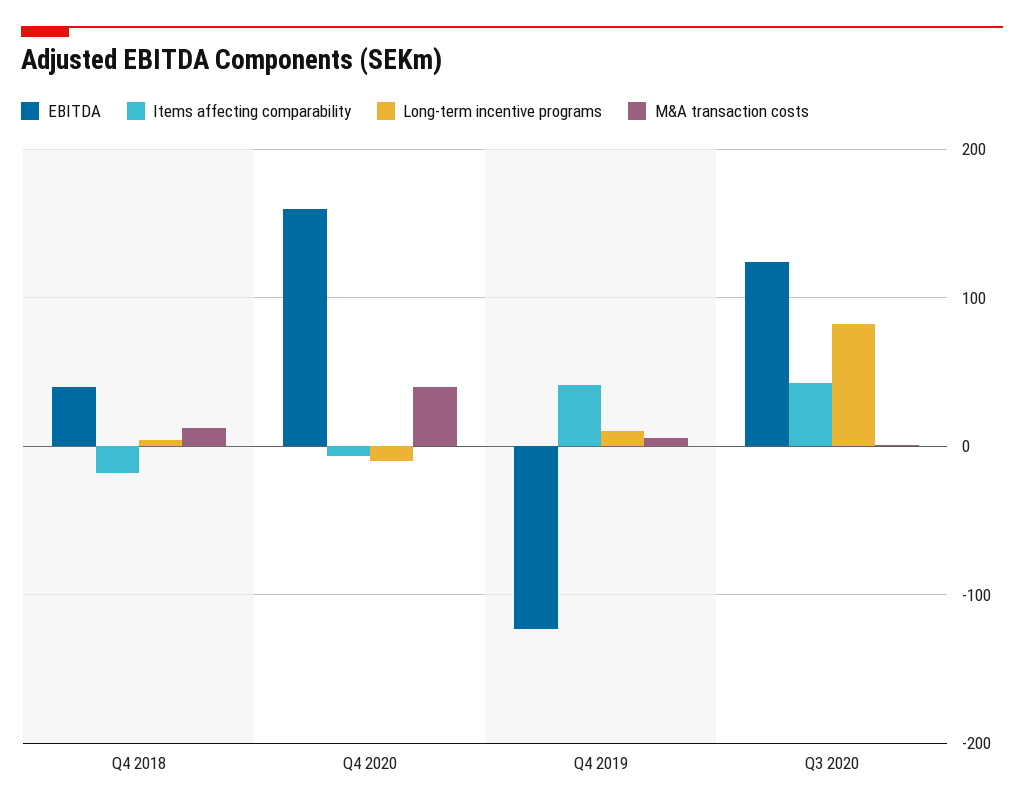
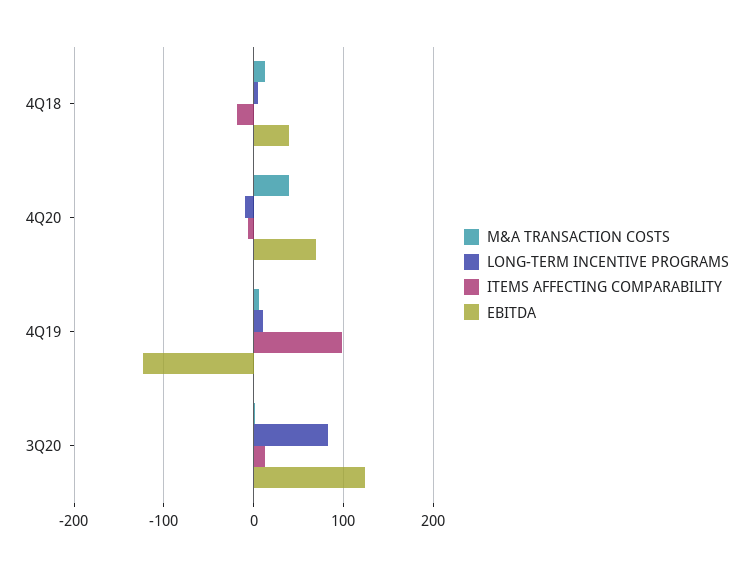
  {
    "EBITDA": {
      "Q4 2018": 40,
-     "Q4 2020": 160,
+     "Q4 2020": 70,
      "Q4 2019": -120,
      "Q3 2020": 120
    },
    "Items affecting comparability": {
      "Q4 2018": -20,
      "Q4 2020": -10,
-     "Q4 2019": 40,
+     "Q4 2019": 100,
-     "Q3 2020": 40
+     "Q3 2020": 10
    },
    "Long-term incentive programs": {
      "Q4 2018": 0,
      "Q4 2020": -10,
      "Q4 2019": 10,
      "Q3 2020": 80
    },
    "M&A transaction costs": {
      "Q4 2018": 10,
      "Q4 2020": 40,
      "Q4 2019": 10,
      "Q3 2020": 0
    }
  }

